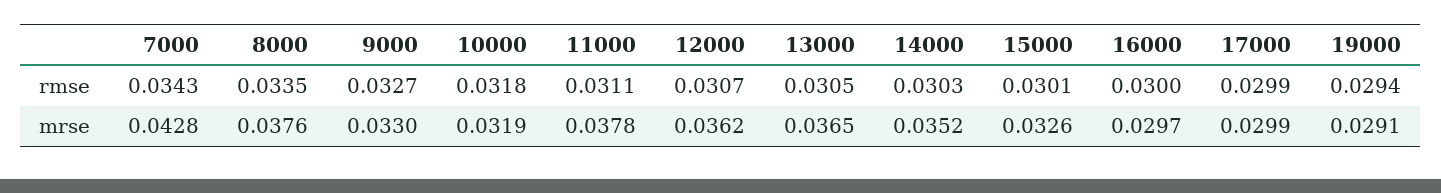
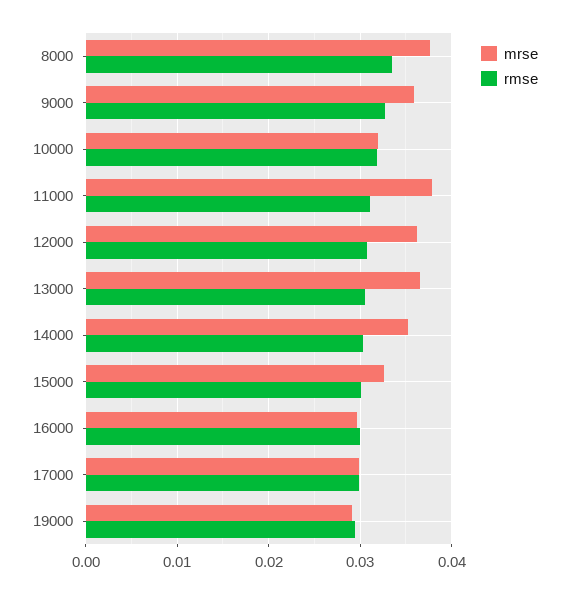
  {
    "rmse": {
-     "7000": 0.0343,
      "8000": 0.0335,
      "9000": 0.0327,
      "10000": 0.0318,
      "11000": 0.0311,
      "12000": 0.0307,
      "13000": 0.0305,
      "14000": 0.0303,
      "15000": 0.0301,
      "16000": 0.03,
      "17000": 0.0299,
      "19000": 0.0294
    },
    "mrse": {
-     "7000": 0.0428,
      "8000": 0.0376,
-     "9000": 0.033,
+     "9000": 0.036,
      "10000": 0.0319,
      "11000": 0.0378,
      "12000": 0.0362,
      "13000": 0.0365,
      "14000": 0.0352,
      "15000": 0.0326,
      "16000": 0.0297,
      "17000": 0.0299,
      "19000": 0.0291
    }
  }

